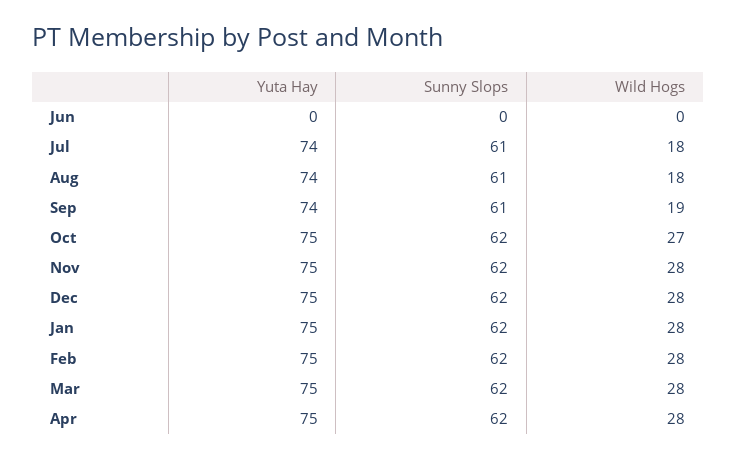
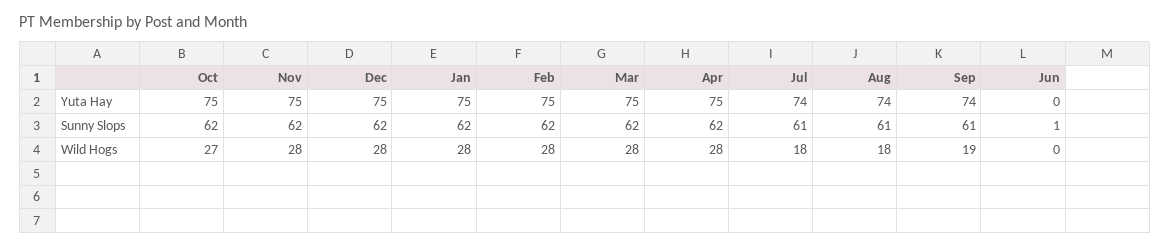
  {
    "Yuta Hay": {
      "Jun": 0,
      "Jul": 74,
      "Aug": 74,
      "Sep": 74,
      "Oct": 75,
      "Nov": 75,
      "Dec": 75,
      "Jan": 75,
      "Feb": 75,
      "Mar": 75,
      "Apr": 75
    },
    "Sunny Slops": {
-     "Jun": 0,
+     "Jun": 1,
      "Jul": 61,
      "Aug": 61,
      "Sep": 61,
      "Oct": 62,
      "Nov": 62,
      "Dec": 62,
      "Jan": 62,
      "Feb": 62,
      "Mar": 62,
      "Apr": 62
    },
    "Wild Hogs": {
      "Jun": 0,
      "Jul": 18,
      "Aug": 18,
      "Sep": 19,
      "Oct": 27,
      "Nov": 28,
      "Dec": 28,
      "Jan": 28,
      "Feb": 28,
      "Mar": 28,
      "Apr": 28
    }
  }

